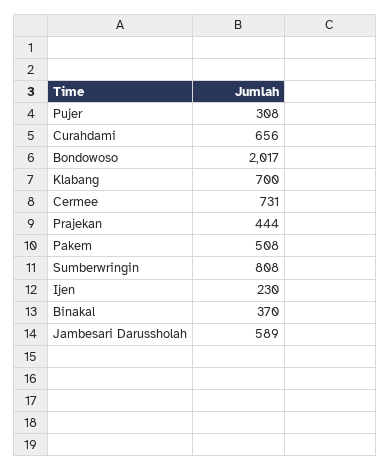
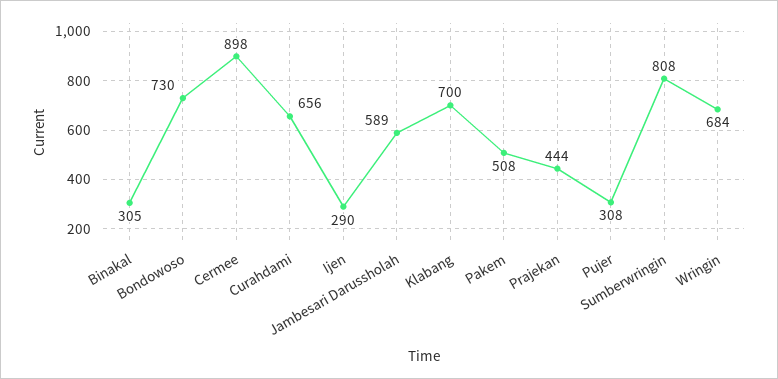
  {
    "Pujer": 308,
    "Curahdami": 656,
-   "Bondowoso": 2017,
+   "Bondowoso": 730,
    "Klabang": 700,
-   "Cermee": 731,
+   "Cermee": 898,
    "Prajekan": 444,
    "Pakem": 508,
    "Sumberwringin": 808,
-   "Ijen": 230,
+   "Ijen": 290,
-   "Binakal": 370,
+   "Binakal": 305,
-   "Jambesari Darussholah": 589
+   "Jambesari Darussholah": 589,
+   "Wringin": 684
  }

